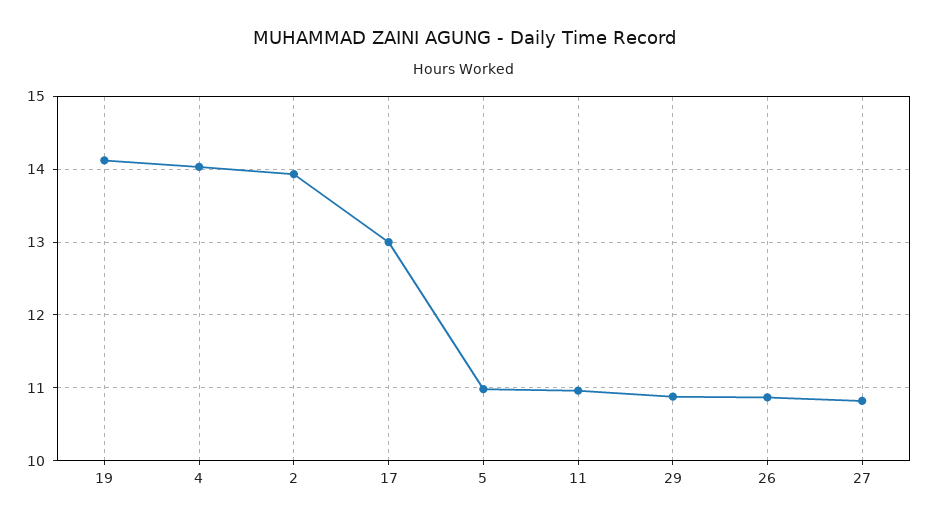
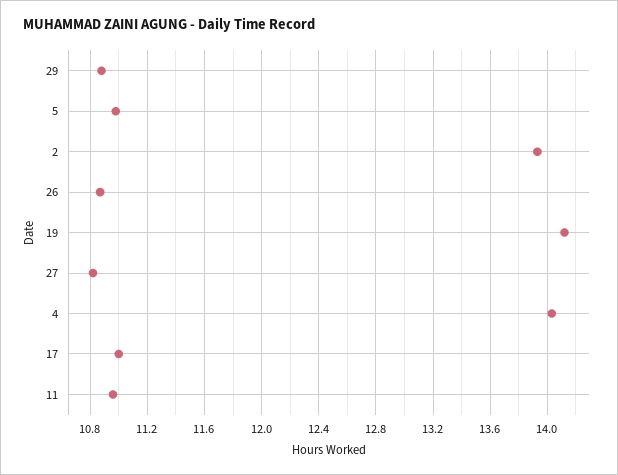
  {
    "19": 14.1,
    "4": 14.05,
    "2": 13.95,
-   "17": 13,
+   "17": 11,
    "5": 11,
    "11": 10.95,
    "29": 10.9,
    "26": 10.85,
    "27": 10.8
  }

